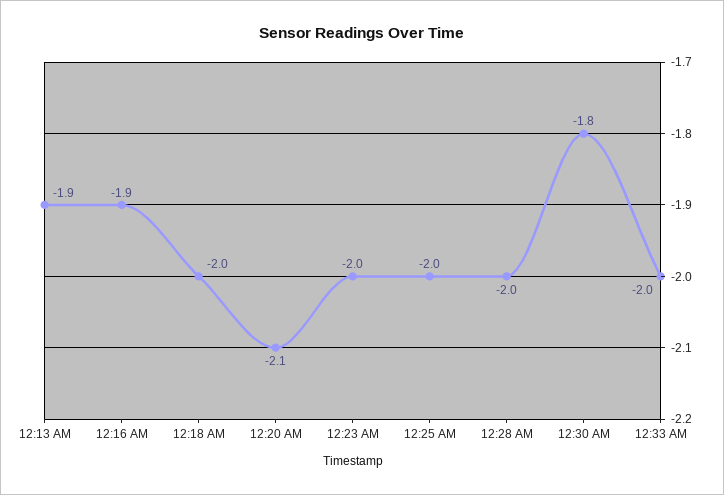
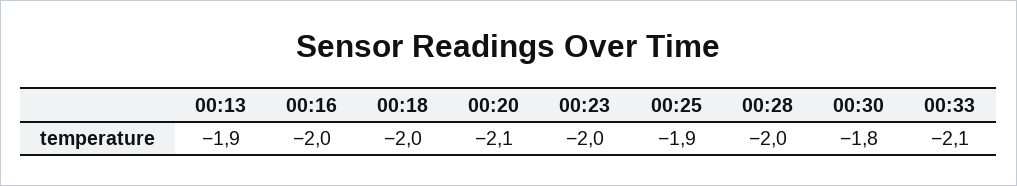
  {
    "12:13 AM": -1.9,
-   "12:16 AM": -1.9,
+   "12:16 AM": -2,
    "12:18 AM": -2,
    "12:20 AM": -2.1,
    "12:23 AM": -2,
-   "12:25 AM": -2,
+   "12:25 AM": -1.9,
    "12:28 AM": -2,
    "12:30 AM": -1.8,
-   "12:33 AM": -2
+   "12:33 AM": -2.1
  }

